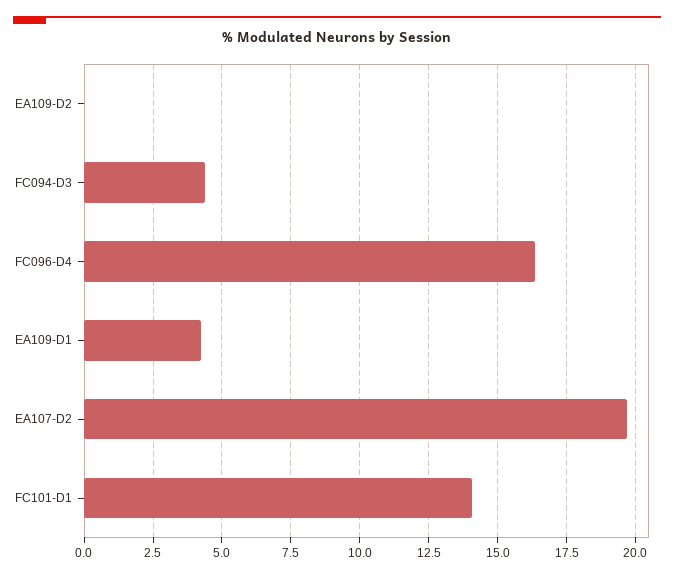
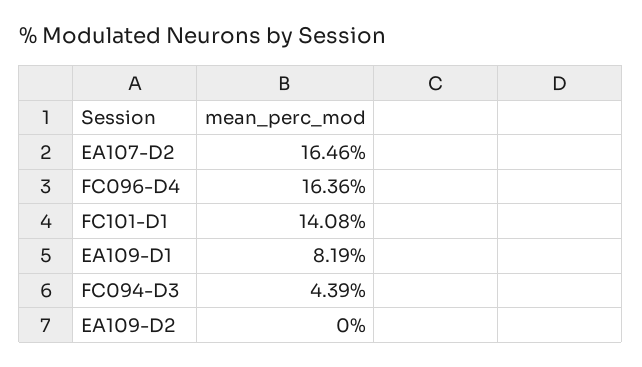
  {
    "EA109-D2": 0,
    "FC094-D3": 4.39,
    "FC096-D4": 16.36,
-   "EA109-D1": 4.25,
+   "EA109-D1": 8.19,
-   "EA107-D2": 19.75,
+   "EA107-D2": 16.46,
    "FC101-D1": 14.08
  }

